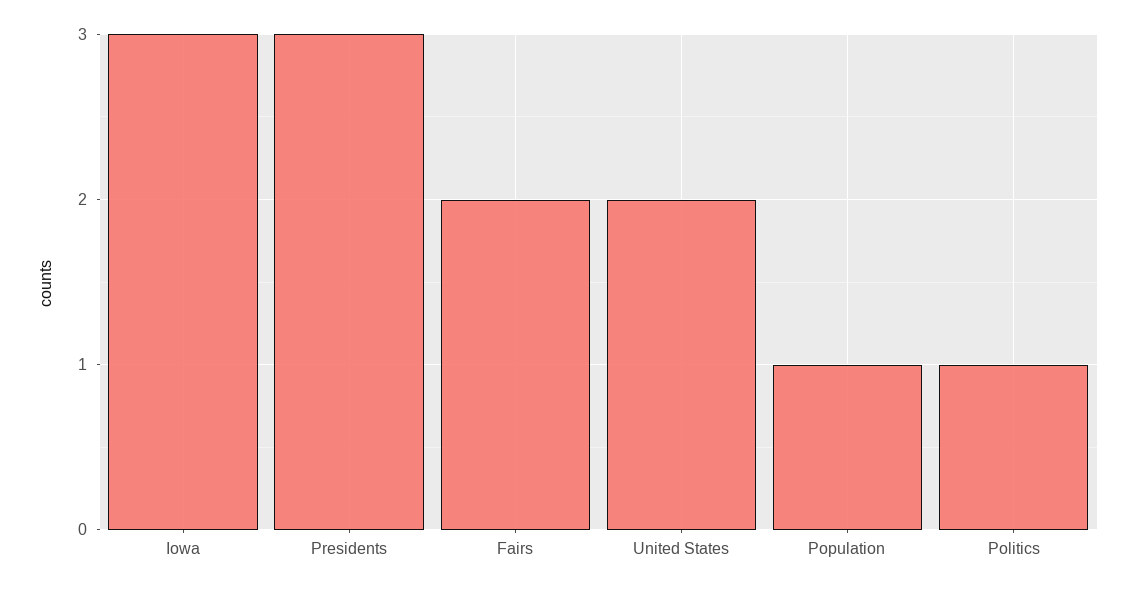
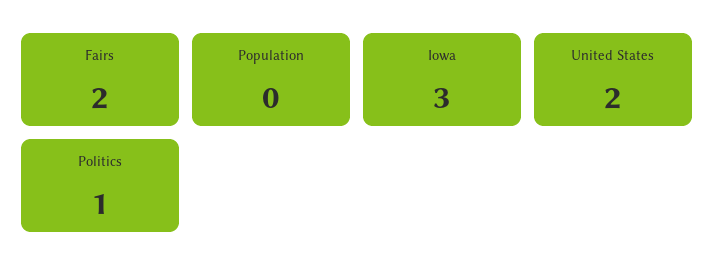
  {
    "Iowa": 3,
-   "Presidents": 3,
    "Fairs": 2,
    "United States": 2,
-   "Population": 1,
+   "Population": 0,
    "Politics": 1
  }

